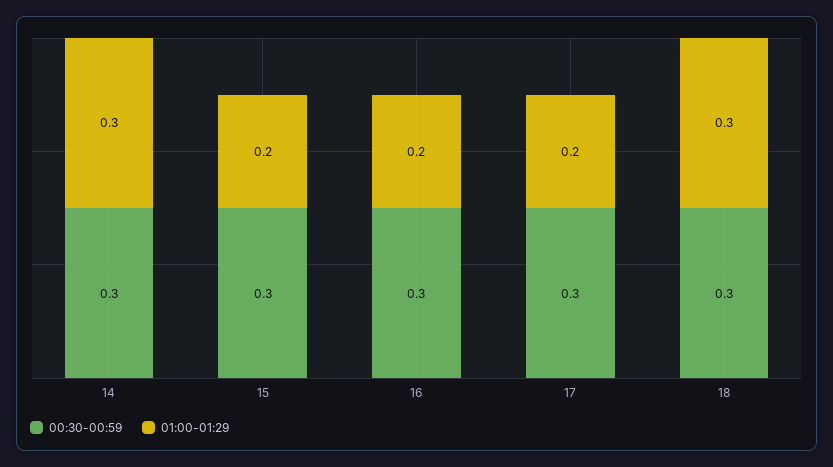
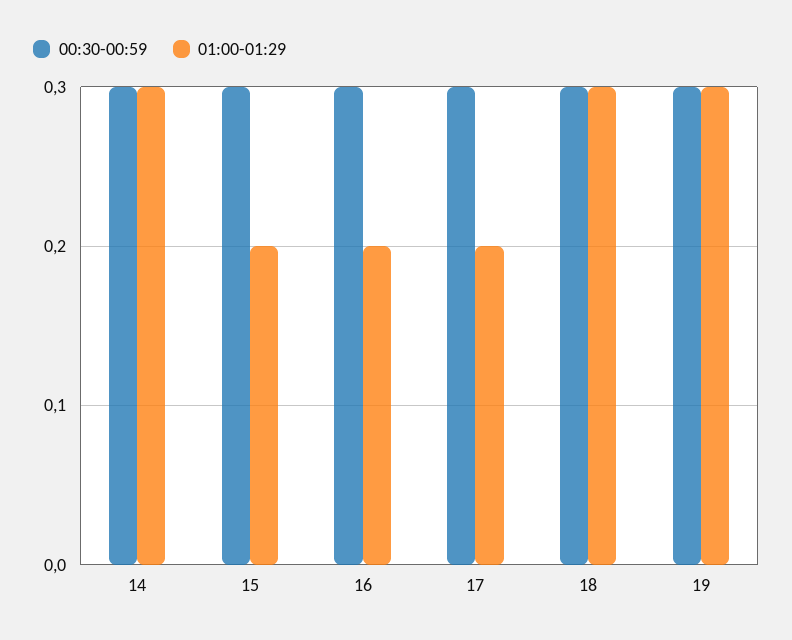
  {
    "00:30-00:59": {
      "14": 0.3,
      "15": 0.3,
      "16": 0.3,
      "17": 0.3,
-     "18": 0.3
+     "18": 0.3,
+     "19": 0.3
    },
    "01:00-01:29": {
      "14": 0.3,
      "15": 0.2,
      "16": 0.2,
      "17": 0.2,
-     "18": 0.3
+     "18": 0.3,
+     "19": 0.3
    }
  }

